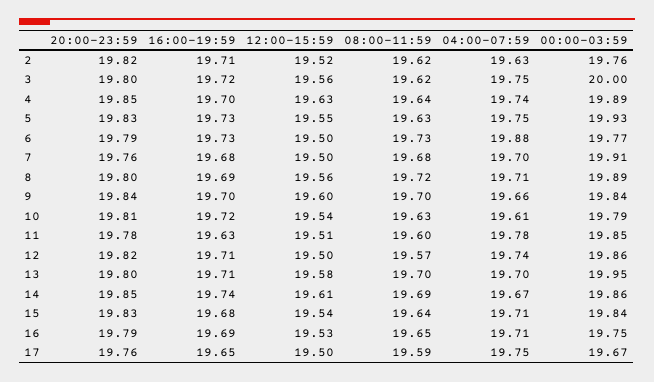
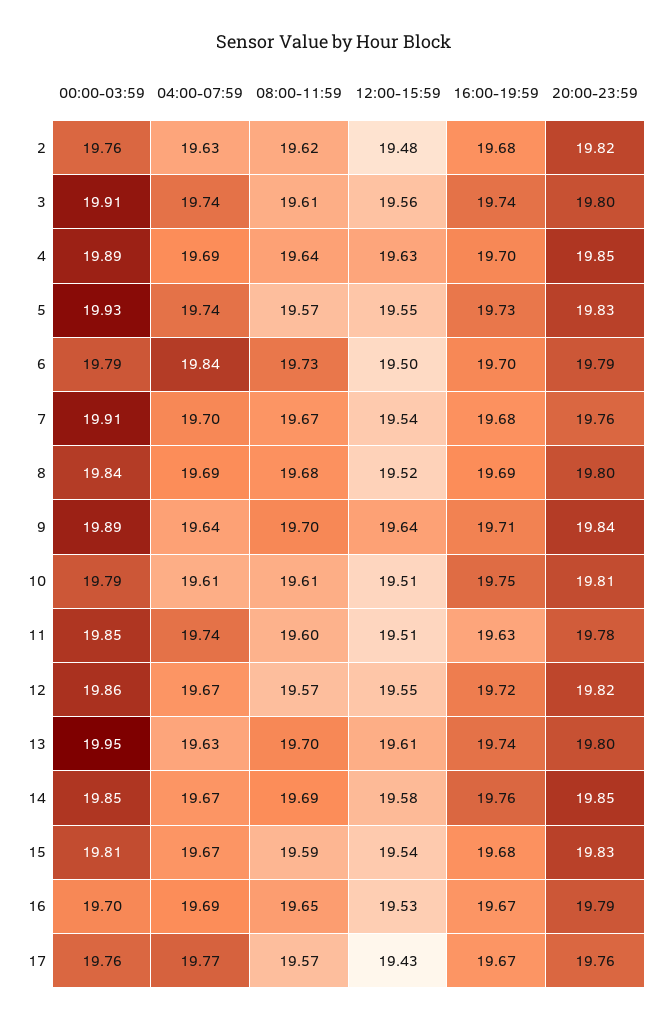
  {
    "20:00-23:59": {
      "2": 19.82,
      "3": 19.8,
      "4": 19.85,
      "5": 19.83,
      "6": 19.79,
      "7": 19.76,
      "8": 19.8,
      "9": 19.84,
      "10": 19.81,
      "11": 19.78,
      "12": 19.82,
      "13": 19.8,
      "14": 19.85,
      "15": 19.83,
      "16": 19.79,
      "17": 19.76
    },
    "16:00-19:59": {
-     "2": 19.71,
+     "2": 19.68,
-     "3": 19.72,
+     "3": 19.74,
      "4": 19.7,
      "5": 19.73,
-     "6": 19.73,
+     "6": 19.7,
      "7": 19.68,
      "8": 19.69,
-     "9": 19.7,
+     "9": 19.71,
-     "10": 19.72,
+     "10": 19.75,
      "11": 19.63,
-     "12": 19.71,
+     "12": 19.72,
-     "13": 19.71,
+     "13": 19.74,
-     "14": 19.74,
+     "14": 19.76,
      "15": 19.68,
-     "16": 19.69,
+     "16": 19.67,
-     "17": 19.65
+     "17": 19.67
    },
    "12:00-15:59": {
-     "2": 19.52,
+     "2": 19.48,
      "3": 19.56,
      "4": 19.63,
      "5": 19.55,
      "6": 19.5,
-     "7": 19.5,
+     "7": 19.54,
-     "8": 19.56,
+     "8": 19.52,
-     "9": 19.6,
+     "9": 19.64,
-     "10": 19.54,
+     "10": 19.51,
      "11": 19.51,
-     "12": 19.5,
+     "12": 19.55,
-     "13": 19.58,
+     "13": 19.61,
-     "14": 19.61,
+     "14": 19.58,
      "15": 19.54,
      "16": 19.53,
-     "17": 19.5
+     "17": 19.43
    },
    "08:00-11:59": {
      "2": 19.62,
-     "3": 19.62,
+     "3": 19.61,
      "4": 19.64,
-     "5": 19.63,
+     "5": 19.57,
      "6": 19.73,
-     "7": 19.68,
+     "7": 19.67,
-     "8": 19.72,
+     "8": 19.68,
      "9": 19.7,
-     "10": 19.63,
+     "10": 19.61,
      "11": 19.6,
      "12": 19.57,
      "13": 19.7,
      "14": 19.69,
-     "15": 19.64,
+     "15": 19.59,
      "16": 19.65,
-     "17": 19.59
+     "17": 19.57
    },
    "04:00-07:59": {
      "2": 19.63,
-     "3": 19.75,
+     "3": 19.74,
-     "4": 19.74,
+     "4": 19.69,
-     "5": 19.75,
+     "5": 19.74,
-     "6": 19.88,
+     "6": 19.84,
      "7": 19.7,
-     "8": 19.71,
+     "8": 19.69,
-     "9": 19.66,
+     "9": 19.64,
      "10": 19.61,
-     "11": 19.78,
+     "11": 19.74,
-     "12": 19.74,
+     "12": 19.67,
-     "13": 19.7,
+     "13": 19.63,
      "14": 19.67,
-     "15": 19.71,
+     "15": 19.67,
-     "16": 19.71,
+     "16": 19.69,
-     "17": 19.75
+     "17": 19.77
    },
    "00:00-03:59": {
      "2": 19.76,
-     "3": 20,
+     "3": 19.91,
      "4": 19.89,
      "5": 19.93,
-     "6": 19.77,
+     "6": 19.79,
      "7": 19.91,
-     "8": 19.89,
+     "8": 19.84,
-     "9": 19.84,
+     "9": 19.89,
      "10": 19.79,
      "11": 19.85,
      "12": 19.86,
      "13": 19.95,
-     "14": 19.86,
+     "14": 19.85,
-     "15": 19.84,
+     "15": 19.81,
-     "16": 19.75,
+     "16": 19.7,
-     "17": 19.67
+     "17": 19.76
    }
  }

